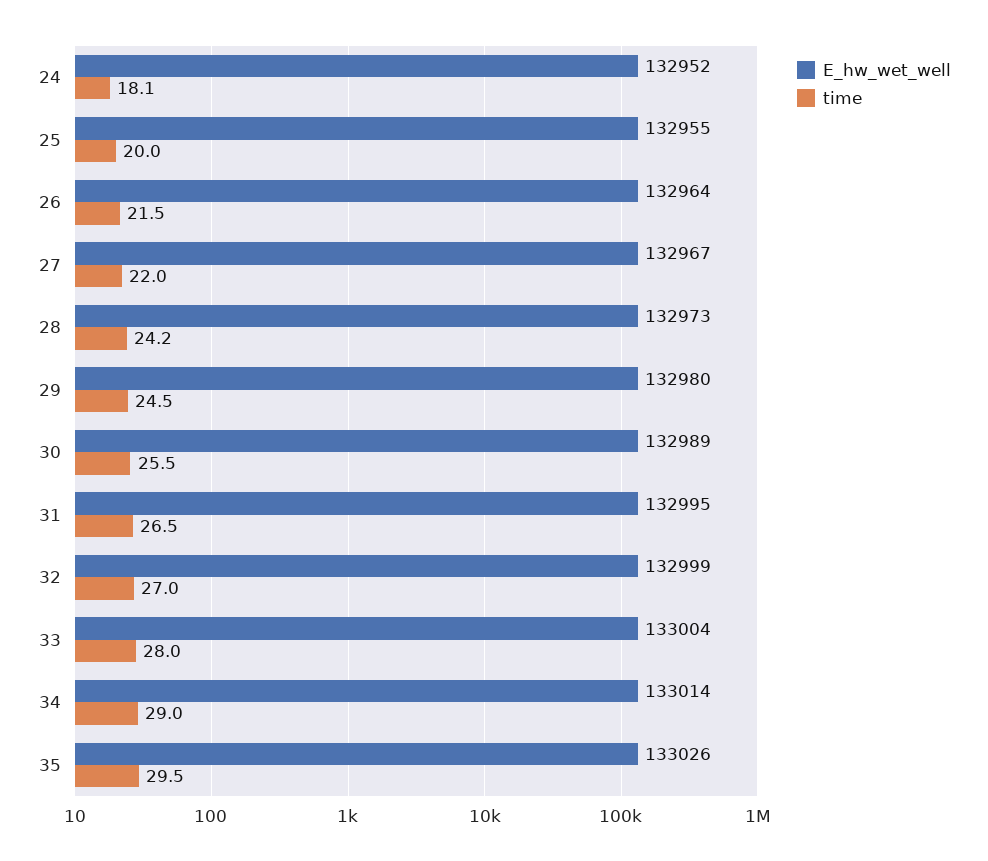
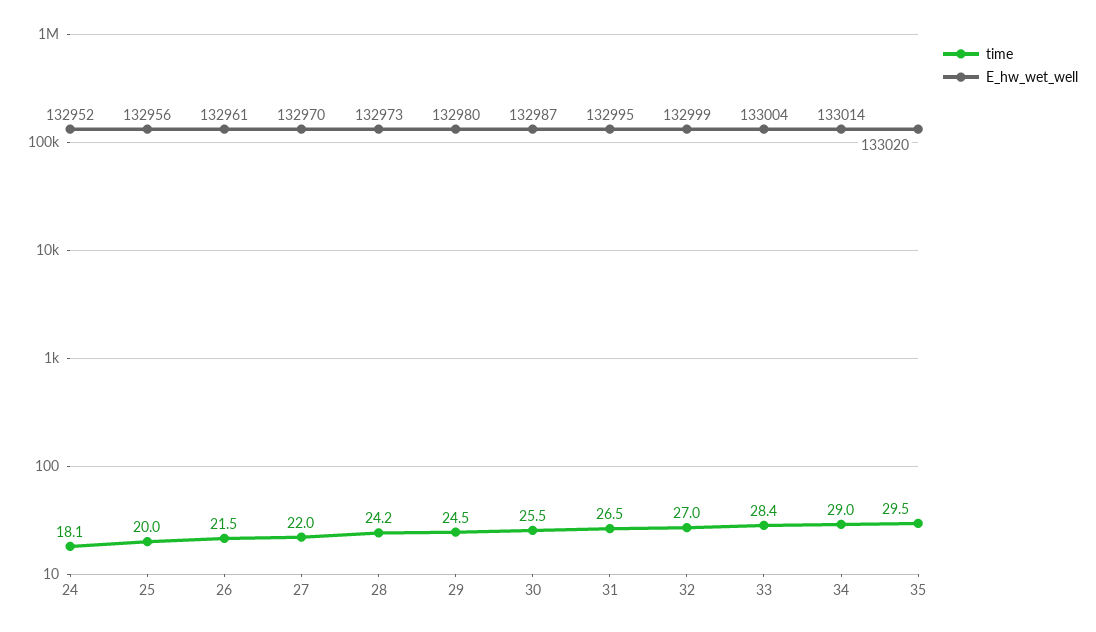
  {
    "E_hw_wet_well": {
      "24": 132952,
-     "25": 132955,
+     "25": 132956,
-     "26": 132964,
+     "26": 132961,
-     "27": 132967,
+     "27": 132970,
      "28": 132973,
      "29": 132980,
-     "30": 132989,
+     "30": 132987,
      "31": 132995,
      "32": 132999,
      "33": 133004,
      "34": 133014,
-     "35": 133026
+     "35": 133020
    },
    "time": {
      "24": 18.1,
      "25": 20,
      "26": 21.5,
      "27": 22,
      "28": 24.2,
      "29": 24.5,
      "30": 25.5,
      "31": 26.5,
      "32": 27,
-     "33": 28,
+     "33": 28.4,
      "34": 29,
      "35": 29.5
    }
  }

